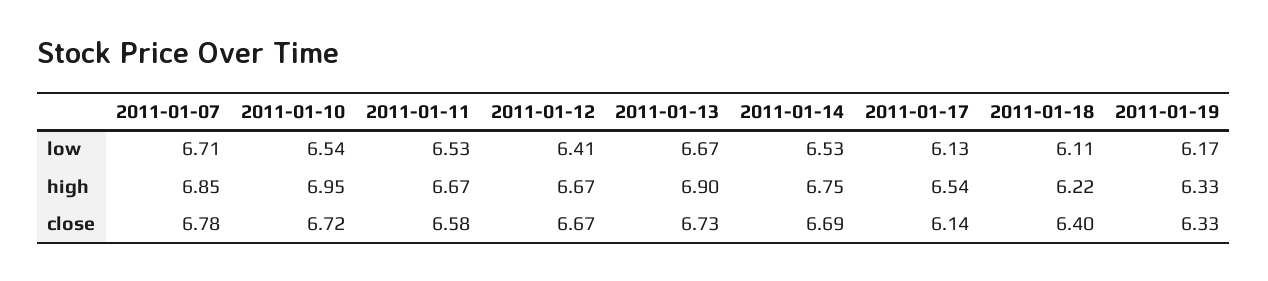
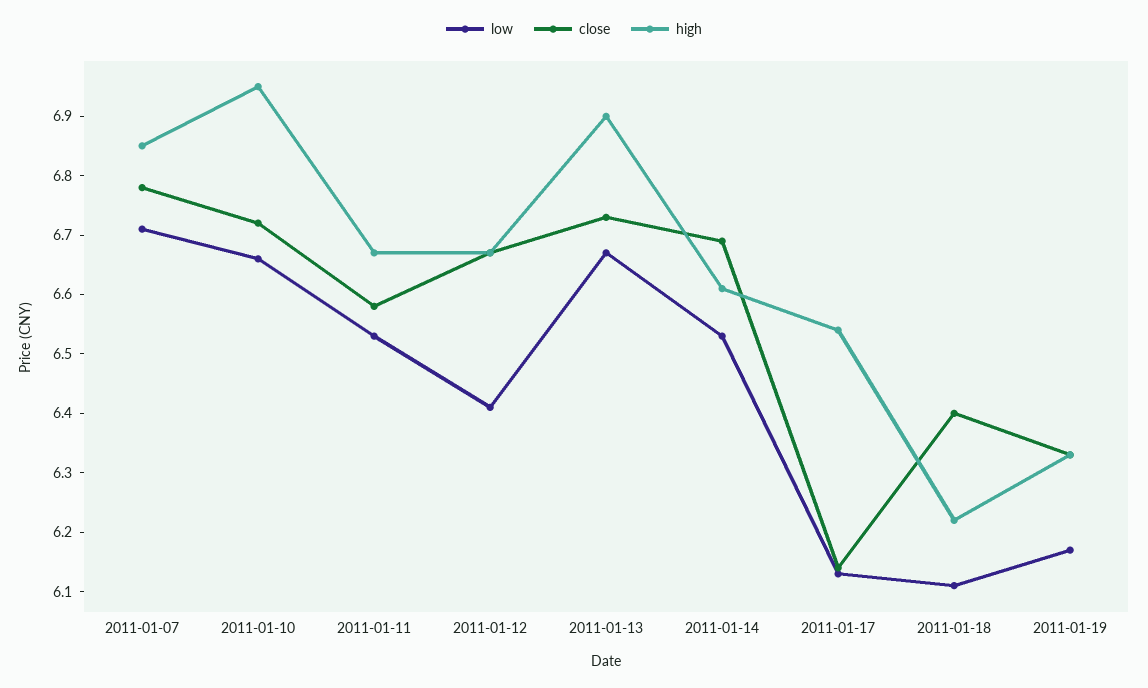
  {
    "low": {
      "2011-01-07": 6.71,
-     "2011-01-10": 6.54,
+     "2011-01-10": 6.65,
      "2011-01-11": 6.53,
      "2011-01-12": 6.41,
      "2011-01-13": 6.67,
      "2011-01-14": 6.53,
      "2011-01-17": 6.13,
      "2011-01-18": 6.11,
      "2011-01-19": 6.17
    },
    "high": {
      "2011-01-07": 6.85,
      "2011-01-10": 6.95,
      "2011-01-11": 6.67,
      "2011-01-12": 6.67,
      "2011-01-13": 6.9,
-     "2011-01-14": 6.75,
+     "2011-01-14": 6.6,
      "2011-01-17": 6.54,
      "2011-01-18": 6.22,
      "2011-01-19": 6.33
    },
    "close": {
      "2011-01-07": 6.78,
      "2011-01-10": 6.72,
      "2011-01-11": 6.58,
      "2011-01-12": 6.67,
      "2011-01-13": 6.73,
      "2011-01-14": 6.69,
      "2011-01-17": 6.14,
      "2011-01-18": 6.4,
      "2011-01-19": 6.33
    }
  }

